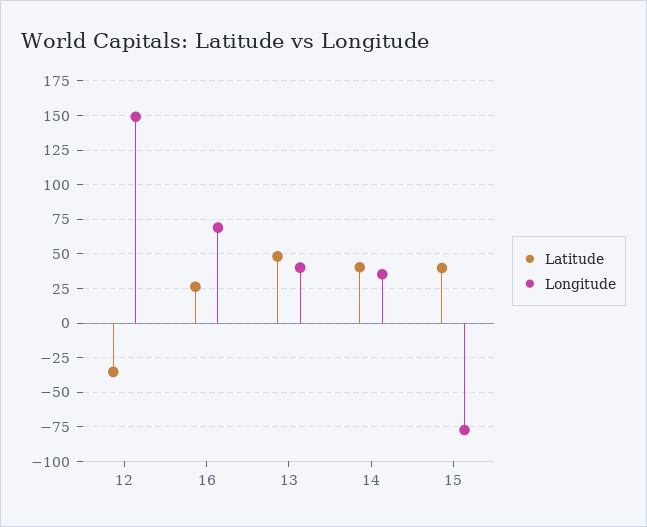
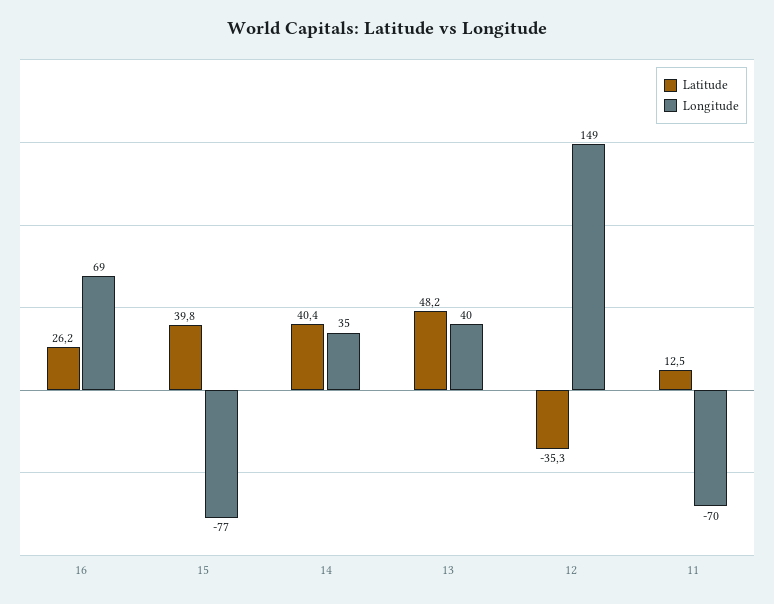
  {
    "Latitude": {
      "12": -35.3,
      "16": 26.2,
      "13": 48.2,
      "14": 40.4,
-     "15": 39.8
+     "15": 39.8,
+     "11": 12.5
    },
    "Longitude": {
      "12": 149,
      "16": 69,
      "13": 40,
      "14": 35,
-     "15": -77
+     "15": -77,
+     "11": -70
    }
  }

